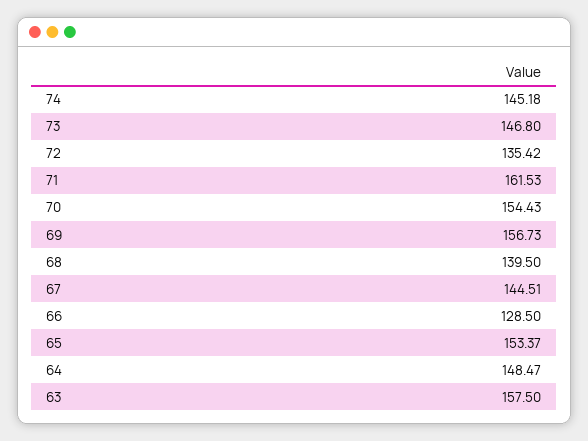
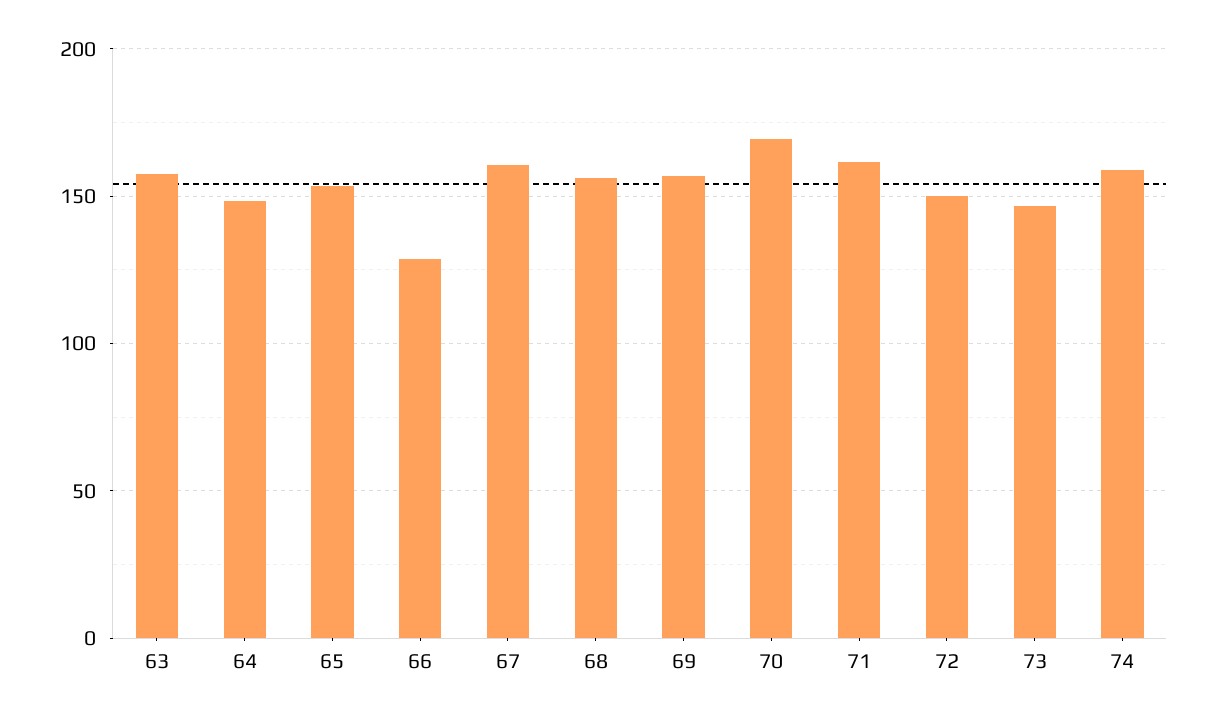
  {
-   "74": 145.18,
+   "74": 160,
    "73": 146.8,
-   "72": 135.42,
+   "72": 150,
    "71": 161.53,
-   "70": 154.43,
+   "70": 170,
    "69": 156.73,
-   "68": 139.5,
+   "68": 155,
-   "67": 144.51,
+   "67": 160,
    "66": 128.5,
    "65": 153.37,
    "64": 148.47,
    "63": 157.5
  }

